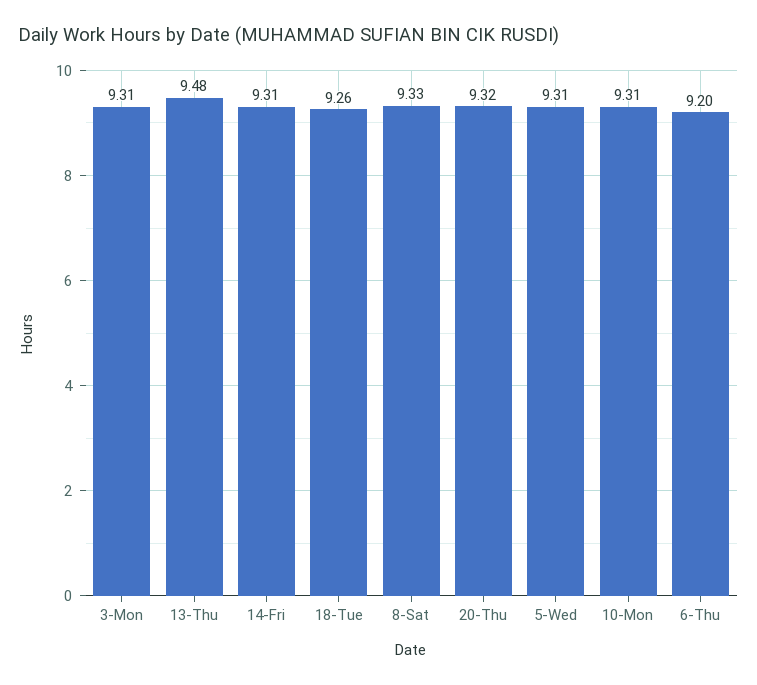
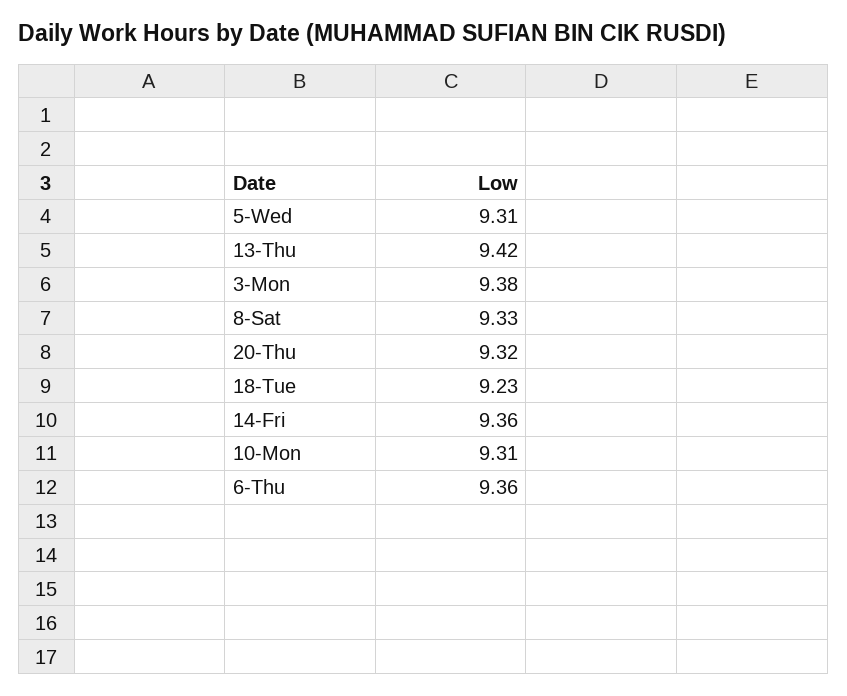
  {
-   "3-Mon": 9.31,
+   "3-Mon": 9.38,
-   "13-Thu": 9.48,
+   "13-Thu": 9.42,
-   "14-Fri": 9.31,
+   "14-Fri": 9.36,
-   "18-Tue": 9.26,
+   "18-Tue": 9.23,
    "8-Sat": 9.33,
    "20-Thu": 9.32,
    "5-Wed": 9.31,
    "10-Mon": 9.31,
-   "6-Thu": 9.2
+   "6-Thu": 9.36
  }

